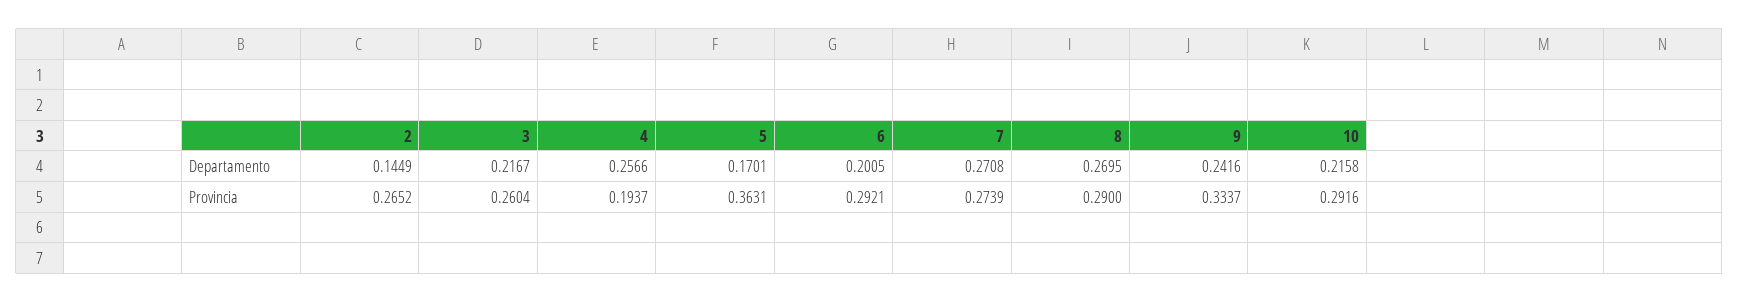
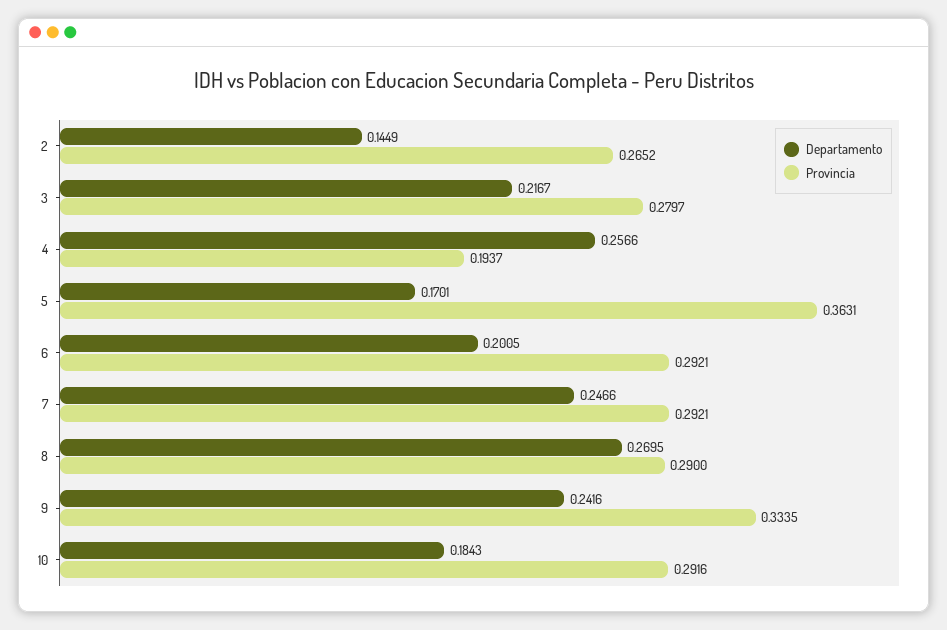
  {
    "Departamento": {
      "2": 0.1449,
      "3": 0.2167,
      "4": 0.2566,
      "5": 0.1701,
      "6": 0.2005,
-     "7": 0.2708,
+     "7": 0.2466,
      "8": 0.2695,
      "9": 0.2416,
-     "10": 0.2158
+     "10": 0.1843
    },
    "Provincia": {
      "2": 0.2652,
-     "3": 0.2604,
+     "3": 0.2797,
      "4": 0.1937,
      "5": 0.3631,
      "6": 0.2921,
-     "7": 0.2739,
+     "7": 0.2921,
      "8": 0.29,
-     "9": 0.3337,
+     "9": 0.3335,
      "10": 0.2916
    }
  }

